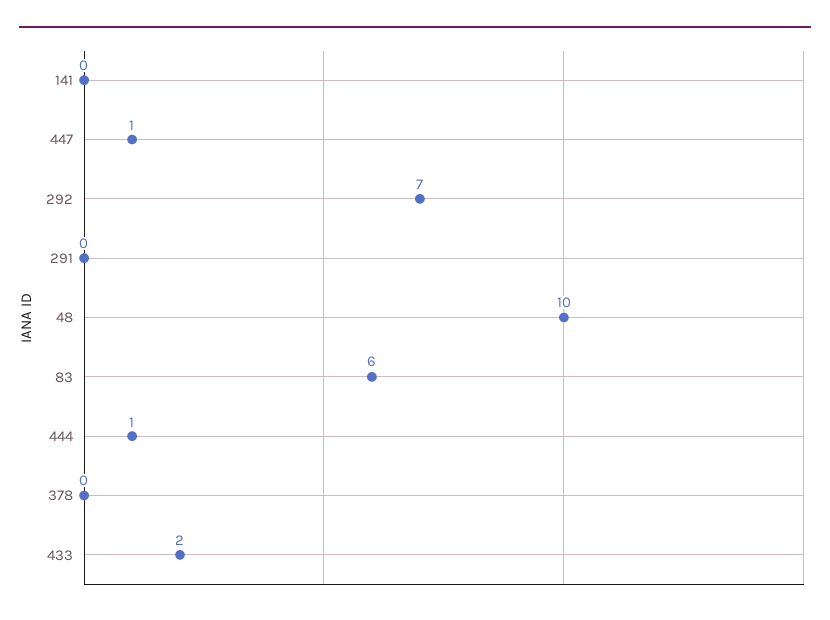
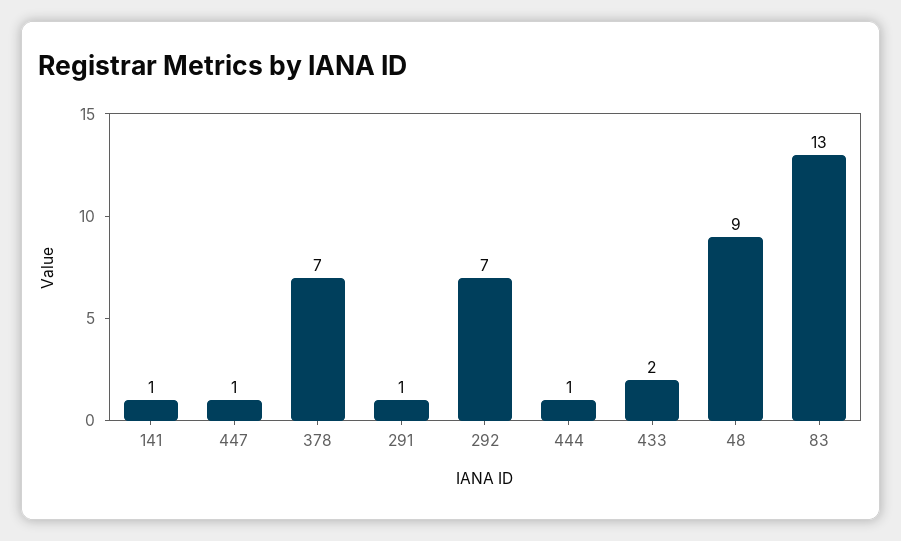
  {
-   "141": 0,
+   "141": 1,
    "447": 1,
    "292": 7,
-   "291": 0,
+   "291": 1,
-   "48": 10,
+   "48": 9,
-   "83": 6,
+   "83": 13,
    "444": 1,
-   "378": 0,
+   "378": 7,
    "433": 2
  }

